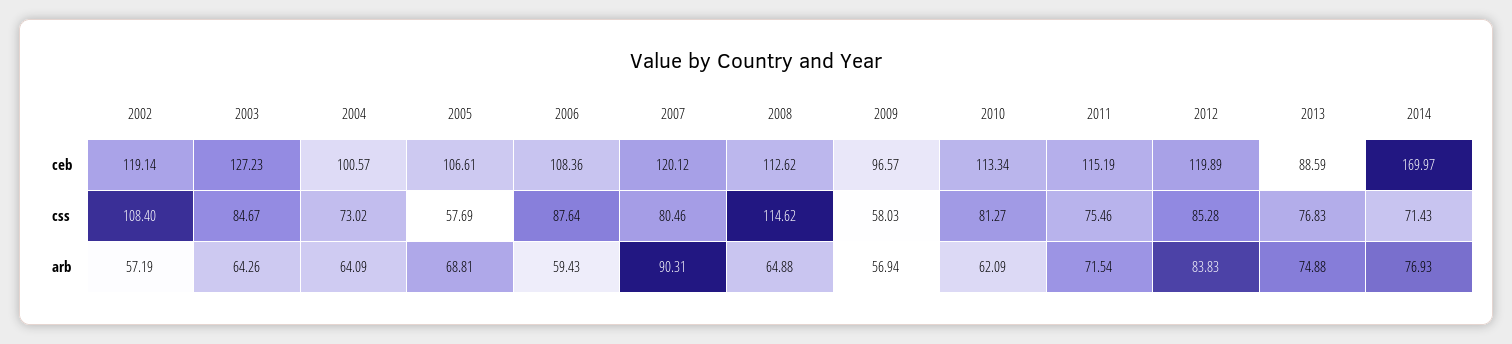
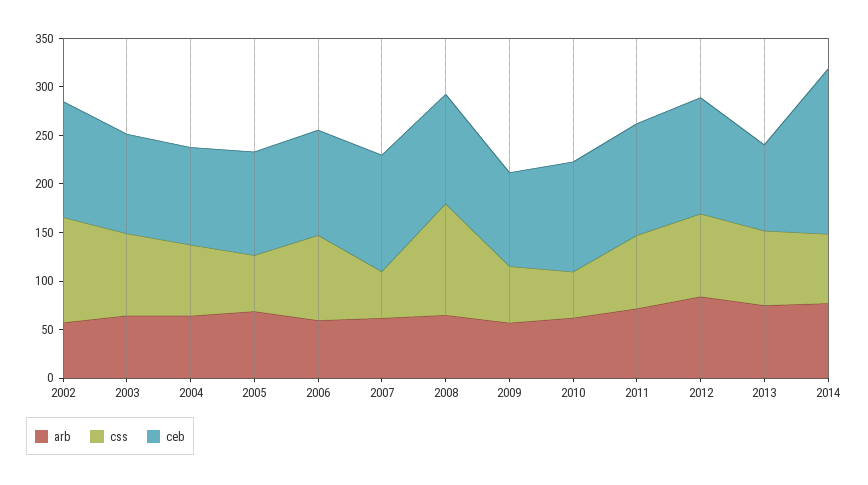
  {
    "ceb": {
      "2002": 119.14,
-     "2003": 127.23,
+     "2003": 100,
      "2004": 100.57,
      "2005": 106.61,
      "2006": 108.36,
      "2007": 120.12,
      "2008": 112.62,
      "2009": 96.57,
      "2010": 113.34,
      "2011": 115.19,
      "2012": 119.89,
      "2013": 88.59,
      "2014": 169.97
    },
    "css": {
      "2002": 108.4,
      "2003": 84.67,
      "2004": 73.02,
      "2005": 57.69,
      "2006": 87.64,
-     "2007": 80.46,
+     "2007": 50,
      "2008": 114.62,
      "2009": 58.03,
-     "2010": 81.27,
+     "2010": 50,
      "2011": 75.46,
      "2012": 85.28,
      "2013": 76.83,
      "2014": 71.43
    },
    "arb": {
      "2002": 57.19,
      "2003": 64.26,
      "2004": 64.09,
      "2005": 68.81,
      "2006": 59.43,
-     "2007": 90.31,
+     "2007": 60,
      "2008": 64.88,
      "2009": 56.94,
      "2010": 62.09,
      "2011": 71.54,
      "2012": 83.83,
      "2013": 74.88,
      "2014": 76.93
    }
  }

